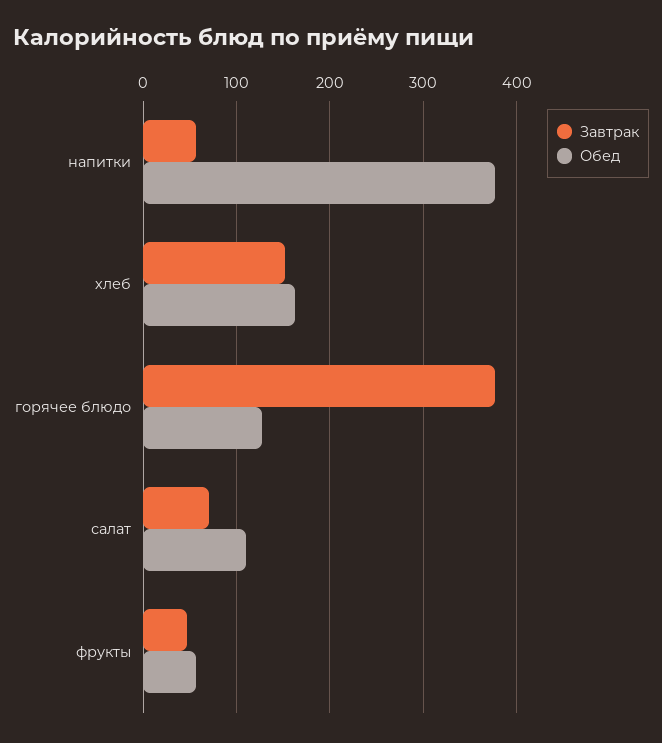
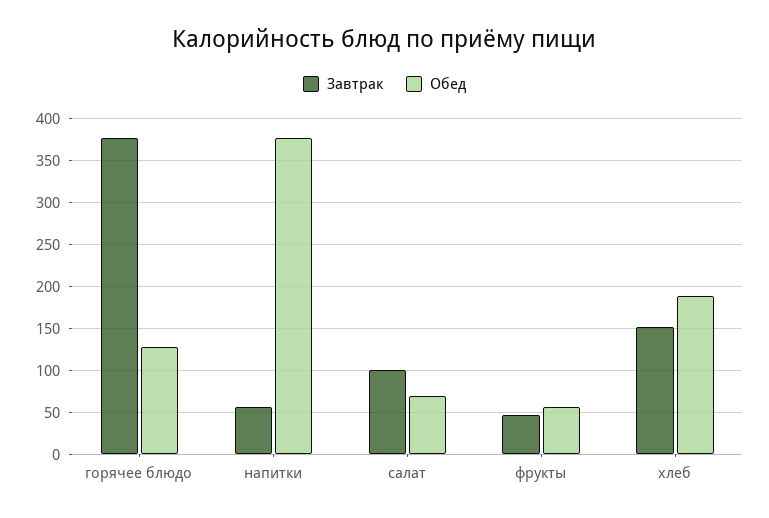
  {
    "Завтрак": {
      "напитки": 60,
      "хлеб": 150,
      "горячее блюдо": 380,
-     "салат": 70,
+     "салат": 100,
      "фрукты": 50
    },
    "Обед": {
      "напитки": 380,
-     "хлеб": 160,
+     "хлеб": 190,
      "горячее блюдо": 130,
-     "салат": 110,
+     "салат": 70,
      "фрукты": 60
    }
  }

